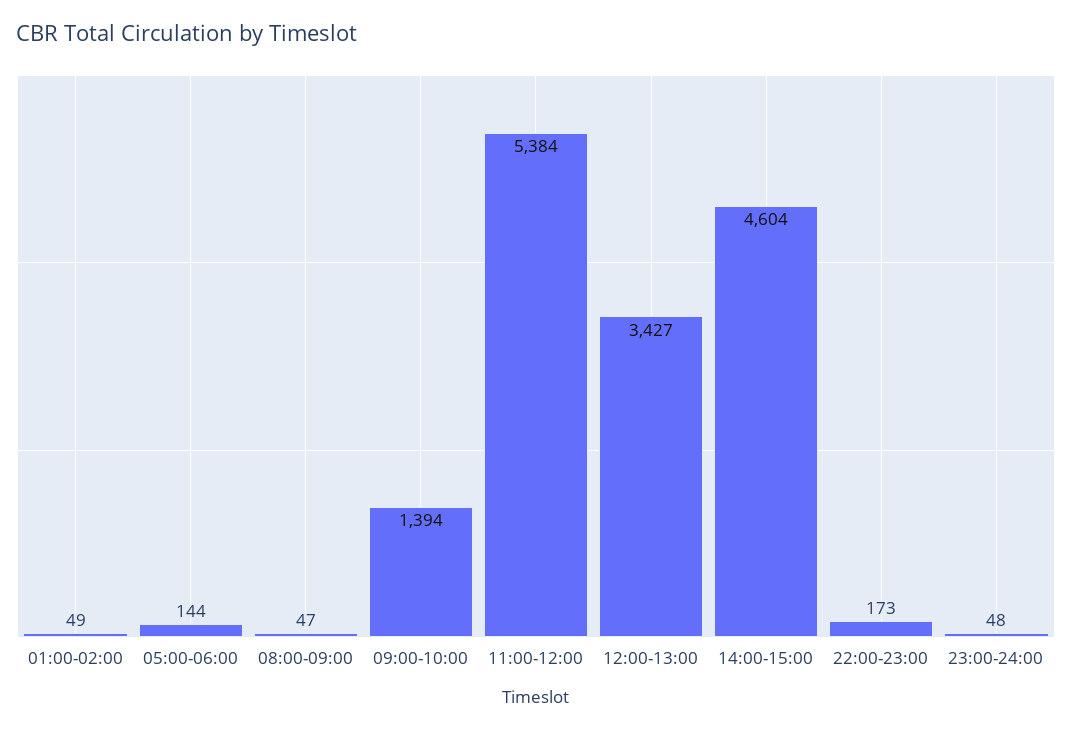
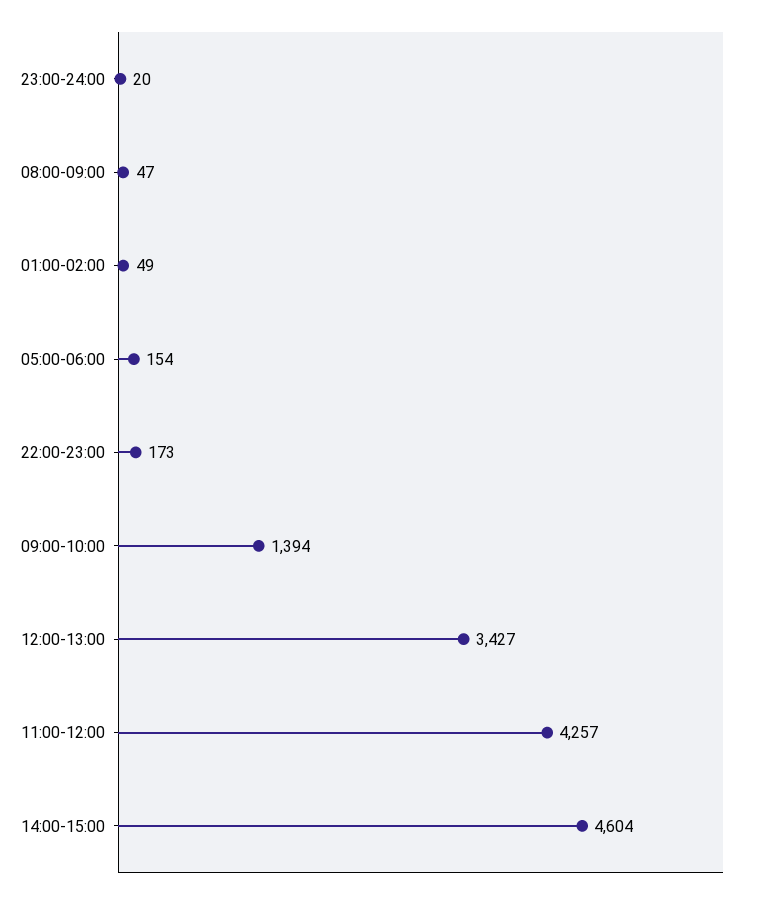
  {
    "01:00-02:00": 49,
-   "05:00-06:00": 144,
+   "05:00-06:00": 154,
    "08:00-09:00": 47,
    "09:00-10:00": 1394,
-   "11:00-12:00": 5384,
+   "11:00-12:00": 4257,
    "12:00-13:00": 3427,
    "14:00-15:00": 4604,
    "22:00-23:00": 173,
-   "23:00-24:00": 48
+   "23:00-24:00": 20
  }

